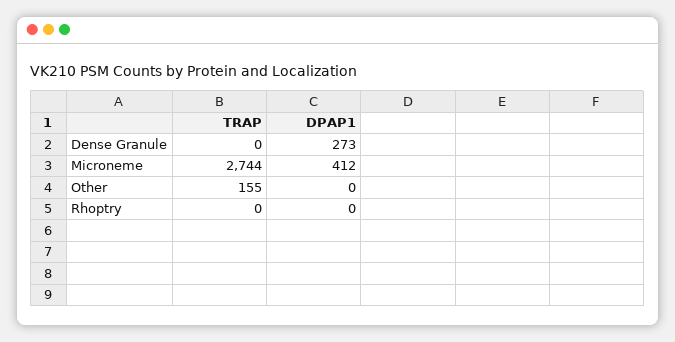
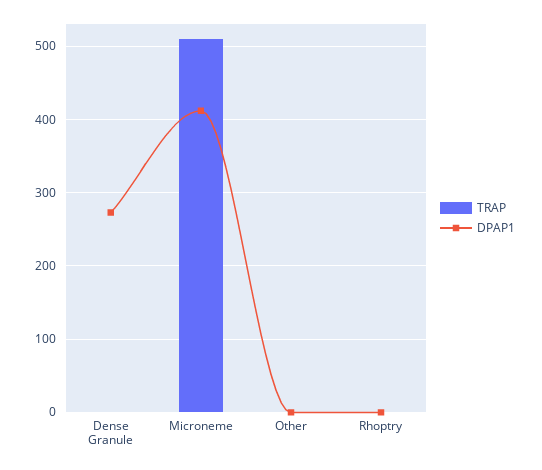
  {
    "TRAP": {
      "Dense Granule": 0,
-     "Microneme": 2744,
+     "Microneme": 510,
-     "Other": 155,
+     "Other": 0,
      "Rhoptry": 0
    },
    "DPAP1": {
      "Dense Granule": 273,
      "Microneme": 412,
      "Other": 0,
      "Rhoptry": 0
    }
  }

